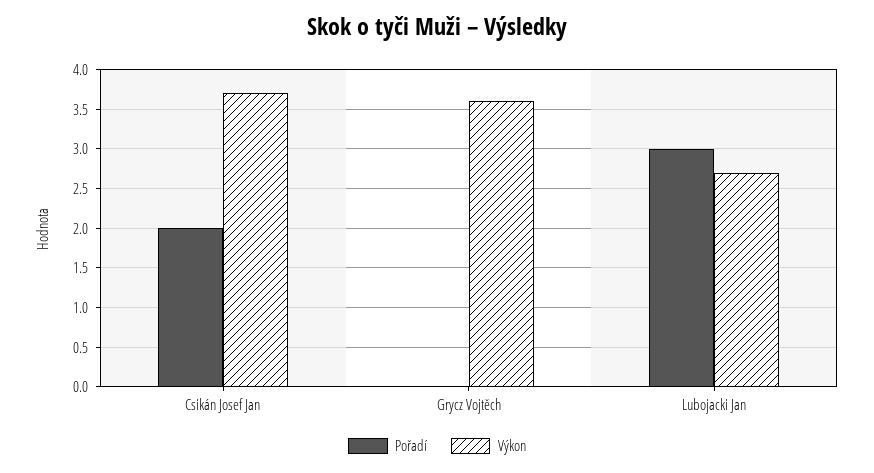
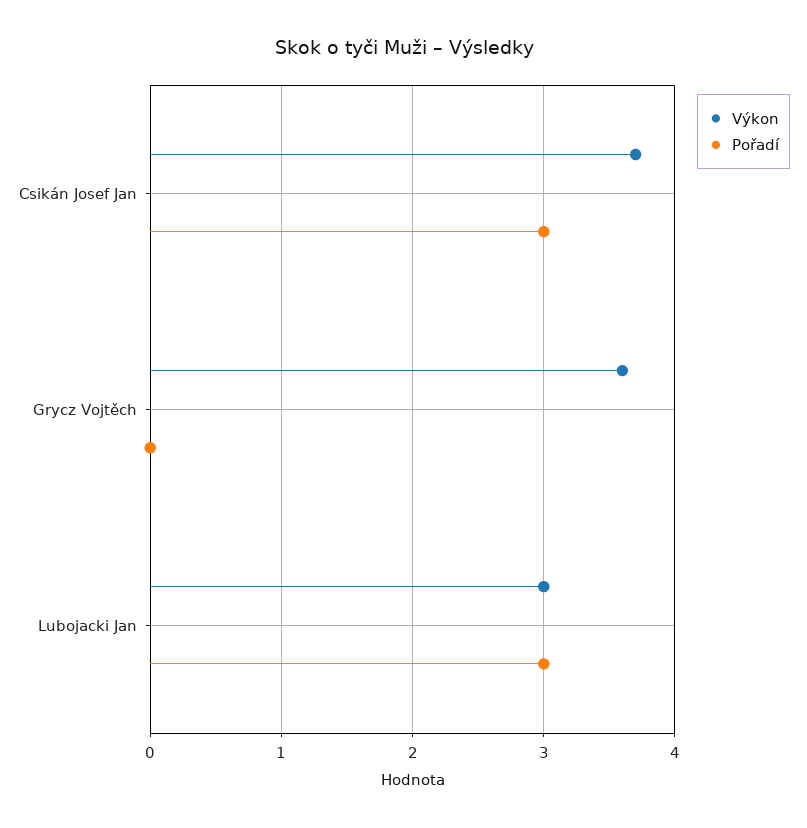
  {
    "Pořadí": {
-     "Csikán Josef Jan": 2,
+     "Csikán Josef Jan": 3,
      "Grycz Vojtěch": 0,
      "Lubojacki Jan": 3
    },
    "Výkon": {
      "Csikán Josef Jan": 3.7,
      "Grycz Vojtěch": 3.6,
-     "Lubojacki Jan": 2.7
+     "Lubojacki Jan": 3
    }
  }

